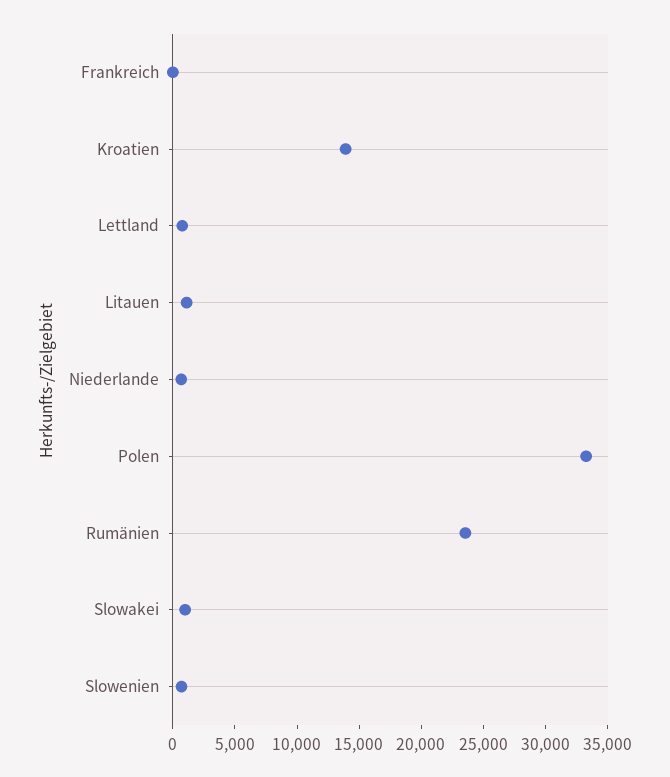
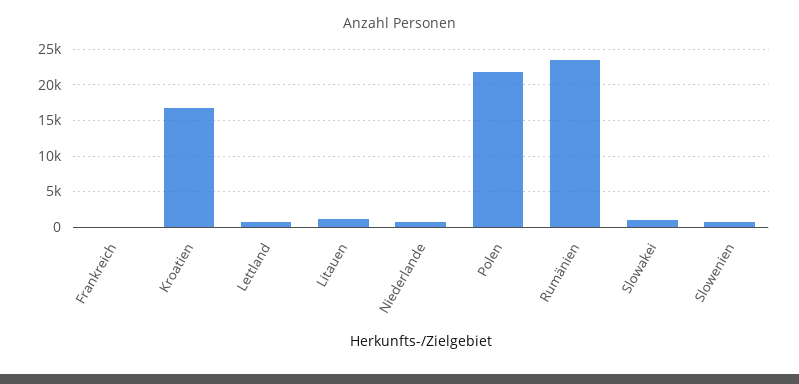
  {
    "Frankreich": 0,
-   "Kroatien": 14000,
+   "Kroatien": 17000,
    "Lettland": 1000,
    "Litauen": 1000,
    "Niederlande": 1000,
-   "Polen": 33000,
+   "Polen": 22000,
    "Rumänien": 24000,
    "Slowakei": 1000,
    "Slowenien": 1000
  }

